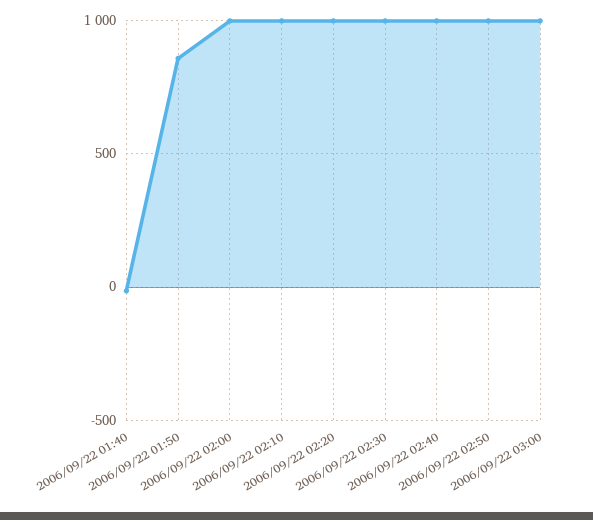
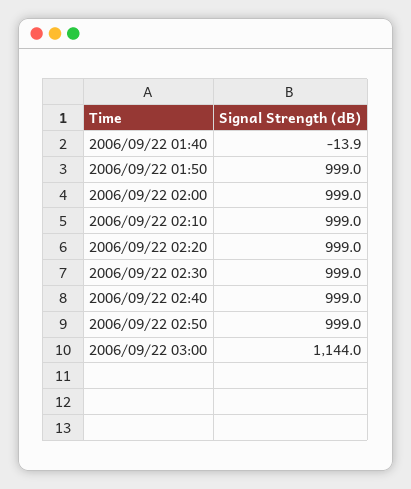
  {
    "2006/09/22 01:40": -13.9,
-   "2006/09/22 01:50": 850,
+   "2006/09/22 01:50": 999,
    "2006/09/22 02:00": 999,
    "2006/09/22 02:10": 999,
    "2006/09/22 02:20": 999,
    "2006/09/22 02:30": 999,
    "2006/09/22 02:40": 999,
    "2006/09/22 02:50": 999,
-   "2006/09/22 03:00": 1000
+   "2006/09/22 03:00": 1144
  }

